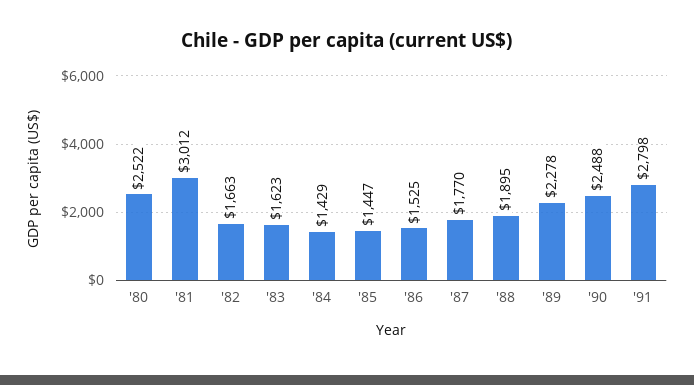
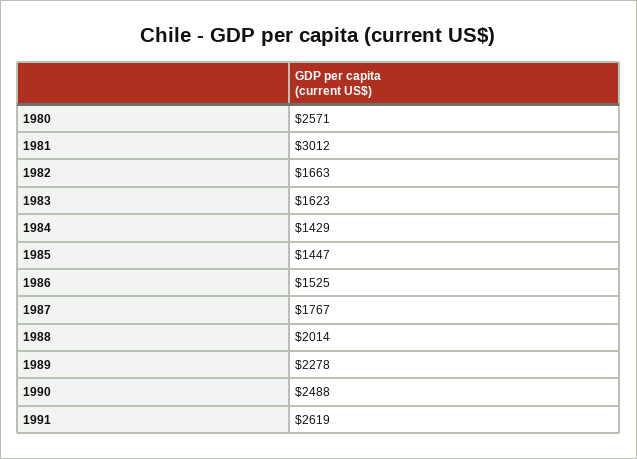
  {
-   "'80": 2522,
+   "'80": 2571,
    "'81": 3012,
    "'82": 1663,
    "'83": 1623,
    "'84": 1429,
    "'85": 1447,
    "'86": 1525,
-   "'87": 1770,
+   "'87": 1767,
-   "'88": 1895,
+   "'88": 2014,
    "'89": 2278,
    "'90": 2488,
-   "'91": 2798
+   "'91": 2619
  }

